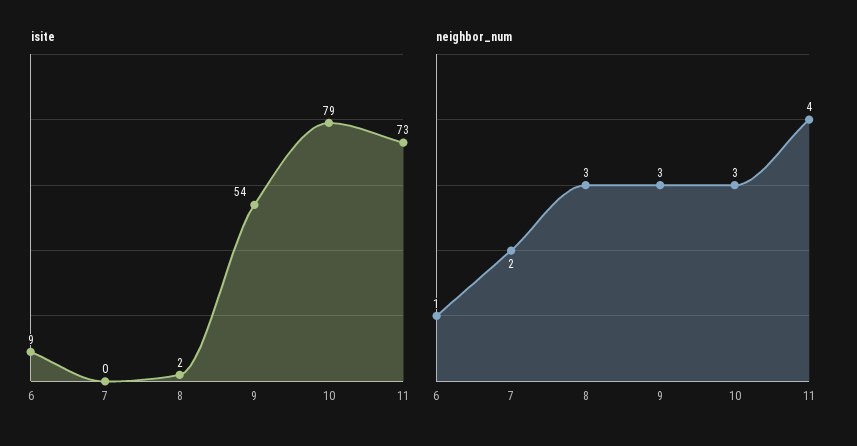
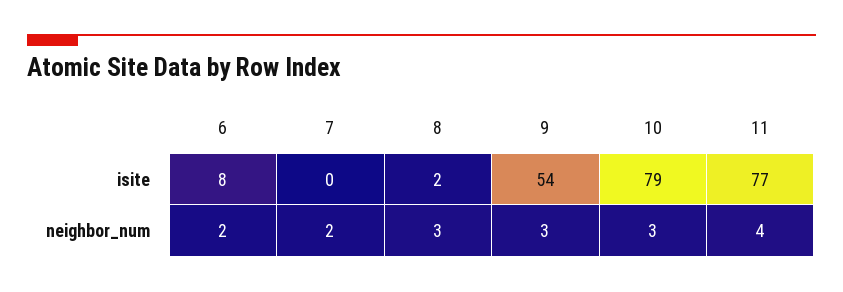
  {
    "isite": {
-     "6": 9,
+     "6": 8,
      "7": 0,
      "8": 2,
      "9": 54,
      "10": 79,
-     "11": 73
+     "11": 77
    },
    "neighbor_num": {
-     "6": 1,
+     "6": 2,
      "7": 2,
      "8": 3,
      "9": 3,
      "10": 3,
      "11": 4
    }
  }

